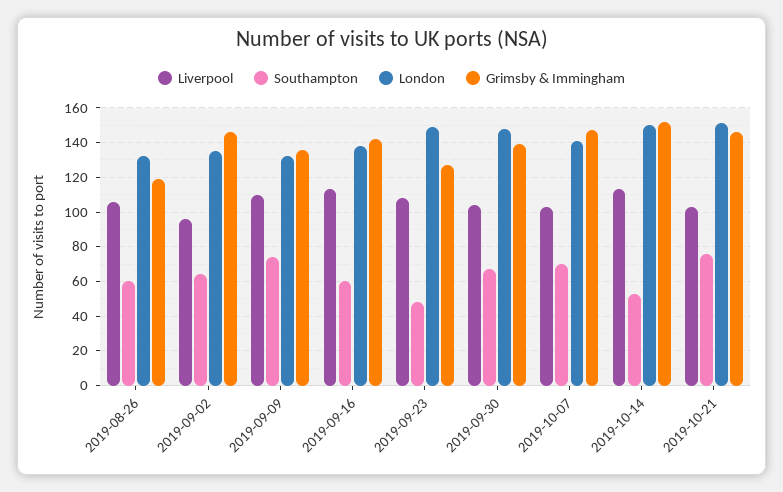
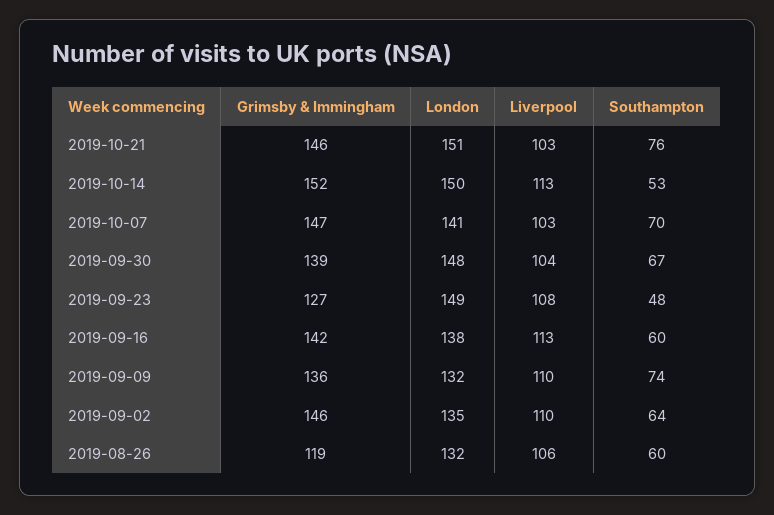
  {
    "Liverpool": {
      "2019-08-26": 106,
-     "2019-09-02": 95,
+     "2019-09-02": 110,
      "2019-09-09": 110,
      "2019-09-16": 113,
      "2019-09-23": 108,
      "2019-09-30": 104,
      "2019-10-07": 103,
      "2019-10-14": 113,
      "2019-10-21": 103
    },
    "Southampton": {
      "2019-08-26": 60,
      "2019-09-02": 64,
      "2019-09-09": 74,
      "2019-09-16": 60,
      "2019-09-23": 48,
      "2019-09-30": 67,
      "2019-10-07": 70,
      "2019-10-14": 53,
      "2019-10-21": 76
    },
    "London": {
      "2019-08-26": 132,
      "2019-09-02": 135,
      "2019-09-09": 132,
      "2019-09-16": 138,
      "2019-09-23": 149,
      "2019-09-30": 148,
      "2019-10-07": 141,
      "2019-10-14": 150,
      "2019-10-21": 151
    },
    "Grimsby & Immingham": {
      "2019-08-26": 119,
      "2019-09-02": 146,
      "2019-09-09": 136,
      "2019-09-16": 142,
      "2019-09-23": 127,
      "2019-09-30": 139,
      "2019-10-07": 147,
      "2019-10-14": 152,
      "2019-10-21": 146
    }
  }

